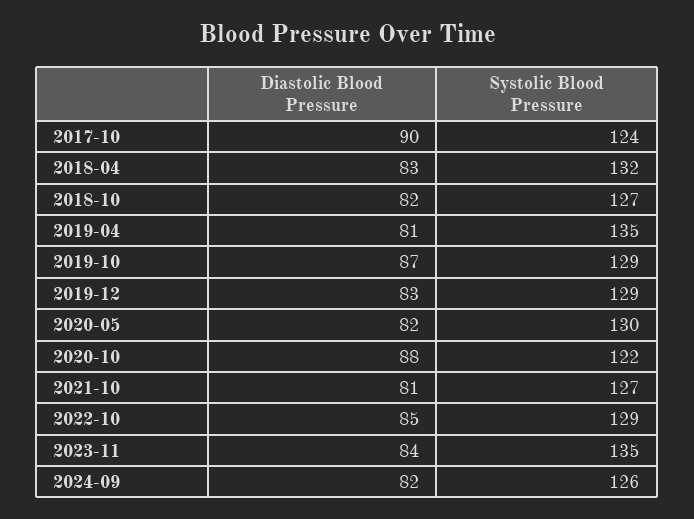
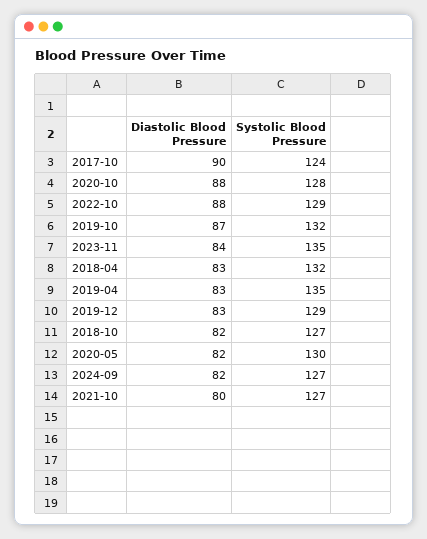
  {
    "Diastolic Blood Pressure": {
      "2017-10": 90,
      "2018-04": 83,
      "2018-10": 82,
-     "2019-04": 81,
+     "2019-04": 83,
      "2019-10": 87,
      "2019-12": 83,
      "2020-05": 82,
      "2020-10": 88,
-     "2021-10": 81,
+     "2021-10": 80,
-     "2022-10": 85,
+     "2022-10": 88,
      "2023-11": 84,
      "2024-09": 82
    },
    "Systolic Blood Pressure": {
      "2017-10": 124,
      "2018-04": 132,
      "2018-10": 127,
      "2019-04": 135,
-     "2019-10": 129,
+     "2019-10": 132,
      "2019-12": 129,
      "2020-05": 130,
-     "2020-10": 122,
+     "2020-10": 128,
      "2021-10": 127,
      "2022-10": 129,
      "2023-11": 135,
-     "2024-09": 126
+     "2024-09": 127
    }
  }

